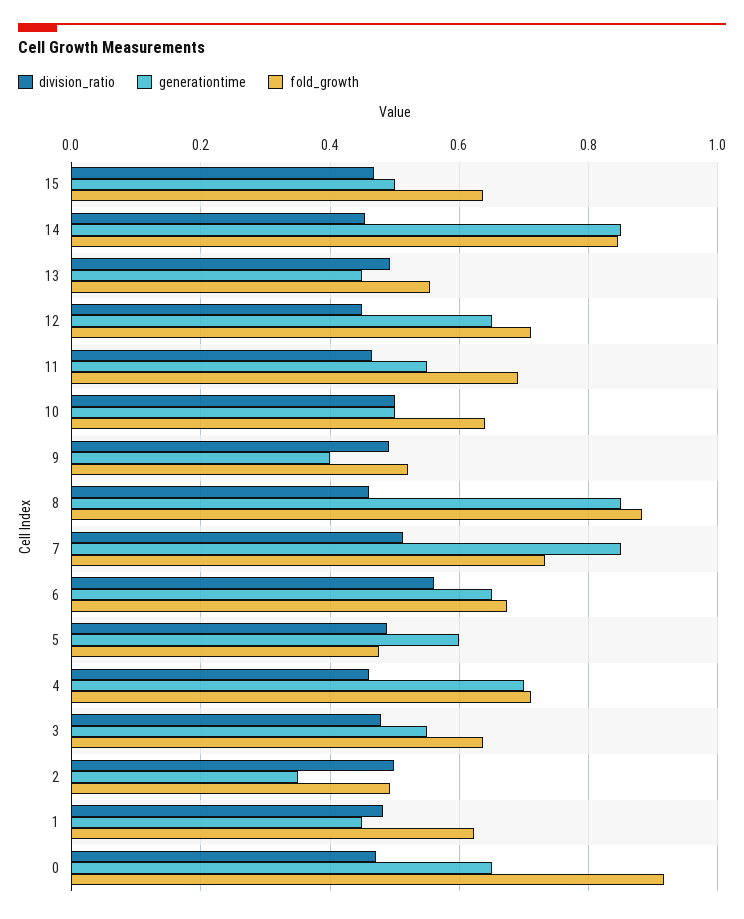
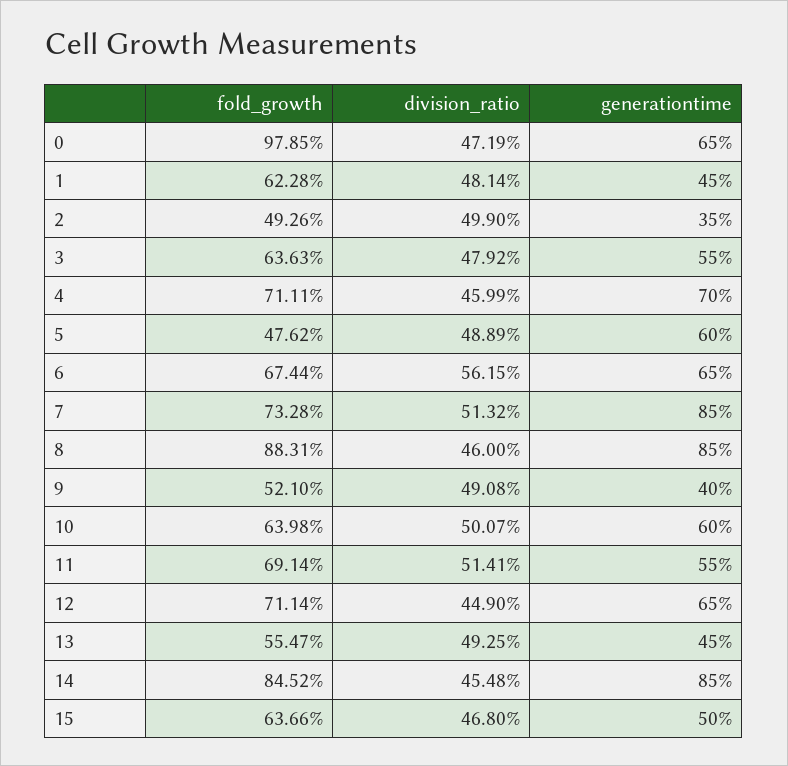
  {
    "division_ratio": {
      "15": 0.468,
      "14": 0.4548,
      "13": 0.4925,
      "12": 0.449,
-     "11": 0.46,
+     "11": 0.5141,
      "10": 0.5007,
      "9": 0.4908,
      "8": 0.46,
      "7": 0.5132,
      "6": 0.5615,
      "5": 0.4889,
      "4": 0.4599,
      "3": 0.4792,
      "2": 0.499,
      "1": 0.4814,
      "0": 0.4719
    },
    "generationtime": {
      "15": 0.5,
      "14": 0.85,
      "13": 0.45,
      "12": 0.65,
      "11": 0.55,
-     "10": 0.5,
+     "10": 0.6,
      "9": 0.4,
      "8": 0.85,
      "7": 0.85,
      "6": 0.65,
      "5": 0.6,
      "4": 0.7,
      "3": 0.55,
      "2": 0.35,
      "1": 0.45,
      "0": 0.65
    },
    "fold_growth": {
      "15": 0.6366,
      "14": 0.8452,
      "13": 0.5547,
      "12": 0.7114,
      "11": 0.6914,
      "10": 0.6398,
      "9": 0.521,
      "8": 0.8831,
      "7": 0.7328,
      "6": 0.6744,
      "5": 0.4762,
      "4": 0.7111,
      "3": 0.6363,
      "2": 0.4926,
      "1": 0.6228,
-     "0": 0.92
+     "0": 0.9785
    }
  }

